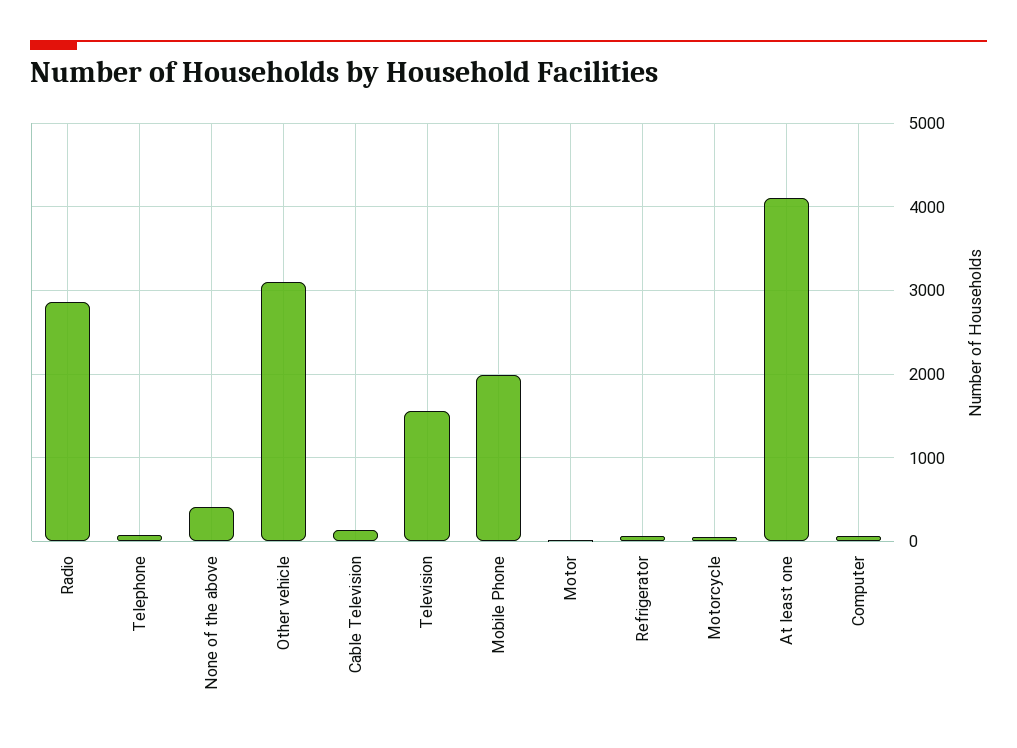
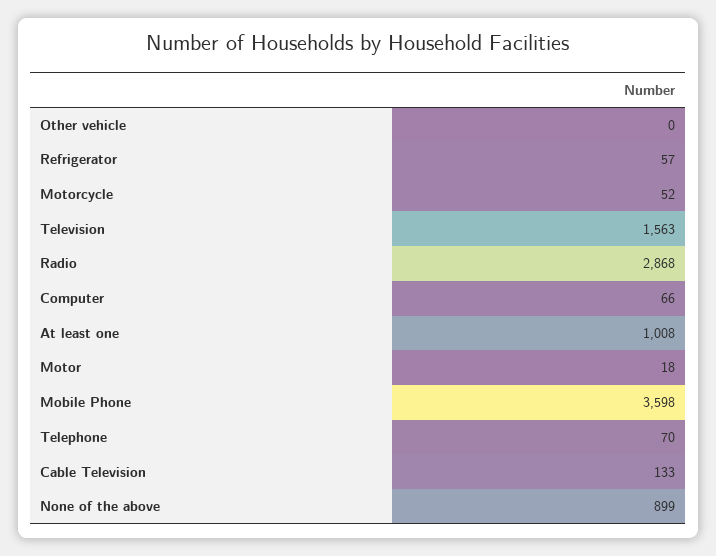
  {
    "Radio": 2868,
    "Telephone": 70,
-   "None of the above": 400,
+   "None of the above": 899,
-   "Other vehicle": 3100,
+   "Other vehicle": 0,
    "Cable Television": 133,
    "Television": 1563,
-   "Mobile Phone": 2000,
+   "Mobile Phone": 3598,
    "Motor": 18,
    "Refrigerator": 57,
    "Motorcycle": 52,
-   "At least one": 4100,
+   "At least one": 1008,
    "Computer": 66
  }

